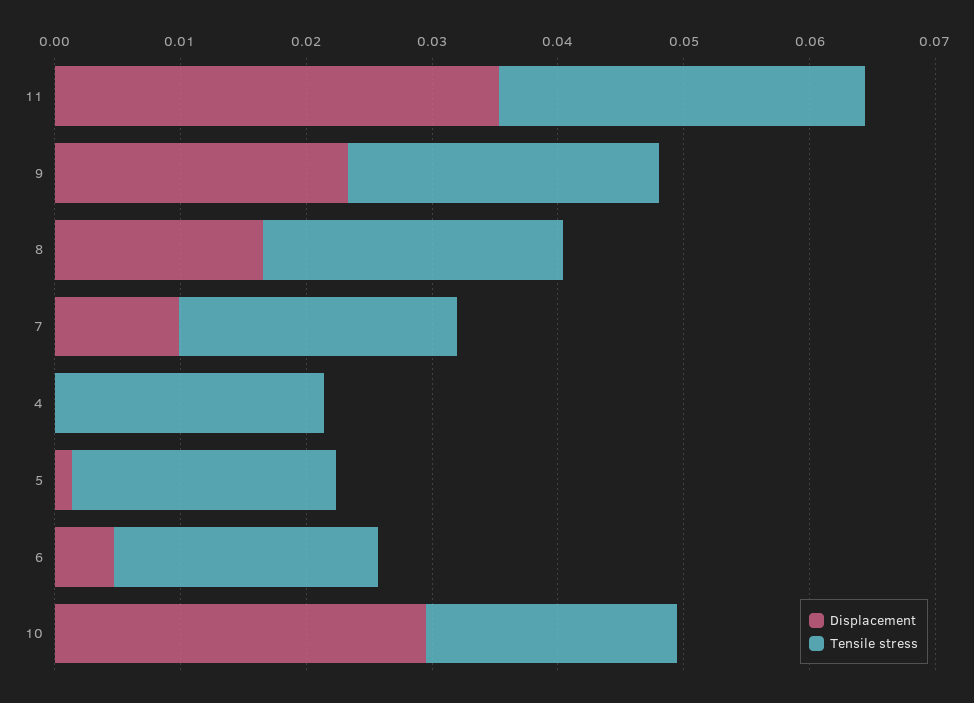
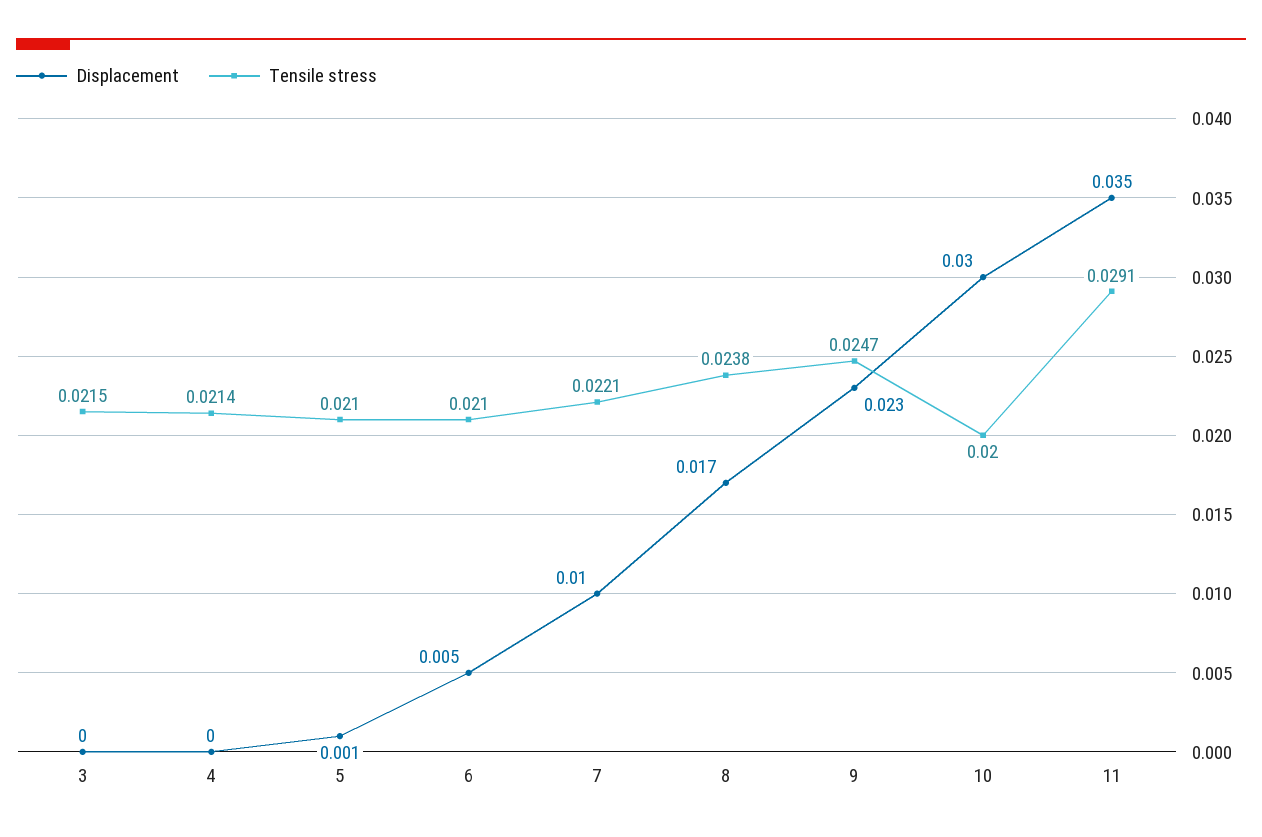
  {
    "Displacement": {
      "11": 0.035,
      "9": 0.023,
      "8": 0.017,
      "7": 0.01,
      "4": 0,
      "5": 0.001,
      "6": 0.005,
-     "10": 0.03
+     "10": 0.03,
+     "3": 0
    },
    "Tensile stress": {
      "11": 0.0291,
      "9": 0.0247,
      "8": 0.0238,
      "7": 0.0221,
      "4": 0.0214,
      "5": 0.021,
      "6": 0.021,
-     "10": 0.02
+     "10": 0.02,
+     "3": 0.0215
    }
  }

